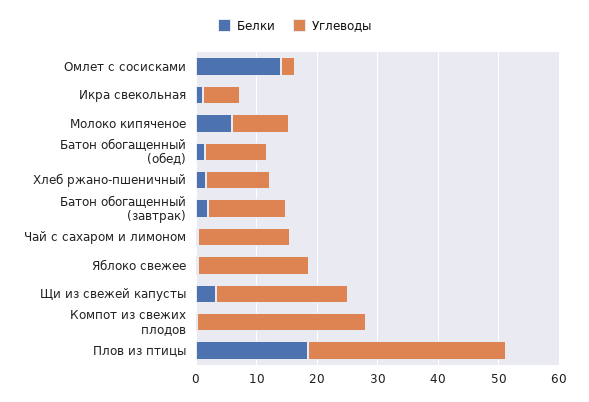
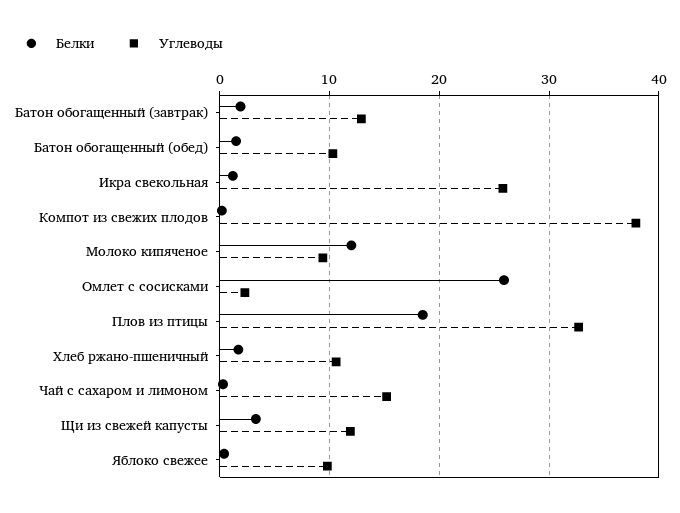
  {
    "Белки": {
-     "Омлет с сосисками": 14,
+     "Омлет с сосисками": 26,
      "Икра свекольная": 1,
-     "Молоко кипяченое": 6,
+     "Молоко кипяченое": 12,
      "Батон обогащенный (обед)": 2,
      "Хлеб ржано-пшеничный": 2,
      "Батон обогащенный (завтрак)": 2,
      "Чай с сахаром и лимоном": 0,
      "Яблоко свежее": 0,
      "Щи из свежей капусты": 3,
      "Компот из свежих плодов": 0,
      "Плов из птицы": 19
    },
    "Углеводы": {
      "Омлет с сосисками": 2,
-     "Икра свекольная": 6,
+     "Икра свекольная": 26,
      "Молоко кипяченое": 9,
      "Батон обогащенный (обед)": 10,
      "Хлеб ржано-пшеничный": 11,
      "Батон обогащенный (завтрак)": 13,
      "Чай с сахаром и лимоном": 15,
-     "Яблоко свежее": 18,
+     "Яблоко свежее": 10,
-     "Щи из свежей капусты": 22,
+     "Щи из свежей капусты": 12,
-     "Компот из свежих плодов": 28,
+     "Компот из свежих плодов": 38,
      "Плов из птицы": 33
    }
  }

